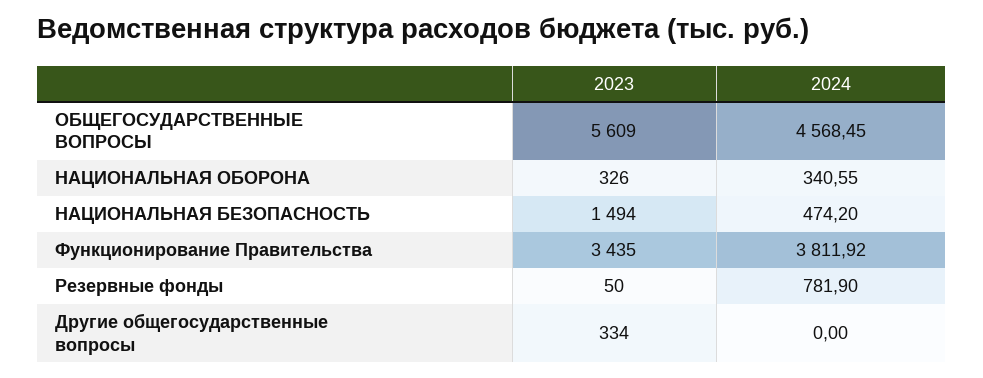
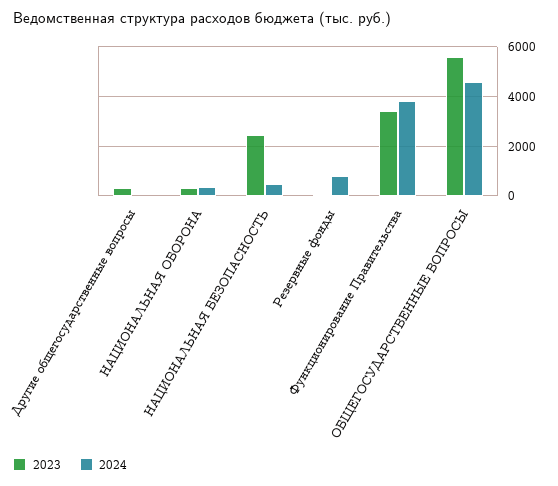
  {
    "2023": {
      "ОБЩЕГОСУДАРСТВЕННЫЕ ВОПРОСЫ": 5609,
      "НАЦИОНАЛЬНАЯ ОБОРОНА": 326,
-     "НАЦИОНАЛЬНАЯ БЕЗОПАСНОСТЬ": 1494,
+     "НАЦИОНАЛЬНАЯ БЕЗОПАСНОСТЬ": 2500,
      "Функционирование Правительства": 3435,
      "Резервные фонды": 50,
      "Другие общегосударственные вопросы": 334
    },
    "2024": {
      "ОБЩЕГОСУДАРСТВЕННЫЕ ВОПРОСЫ": 4568.45,
      "НАЦИОНАЛЬНАЯ ОБОРОНА": 340.55,
      "НАЦИОНАЛЬНАЯ БЕЗОПАСНОСТЬ": 474.2,
      "Функционирование Правительства": 3811.92,
      "Резервные фонды": 781.9,
      "Другие общегосударственные вопросы": 0
    }
  }

